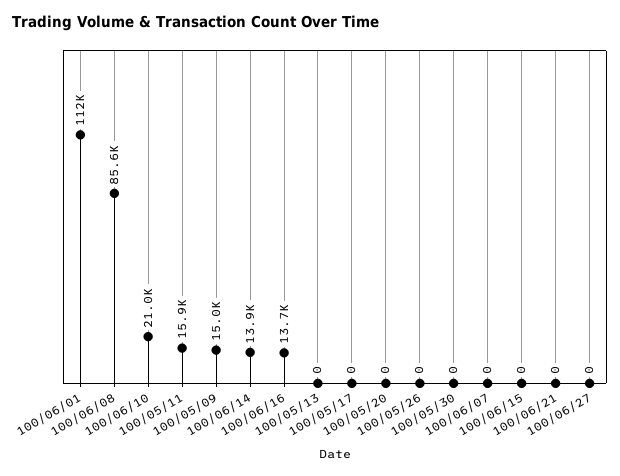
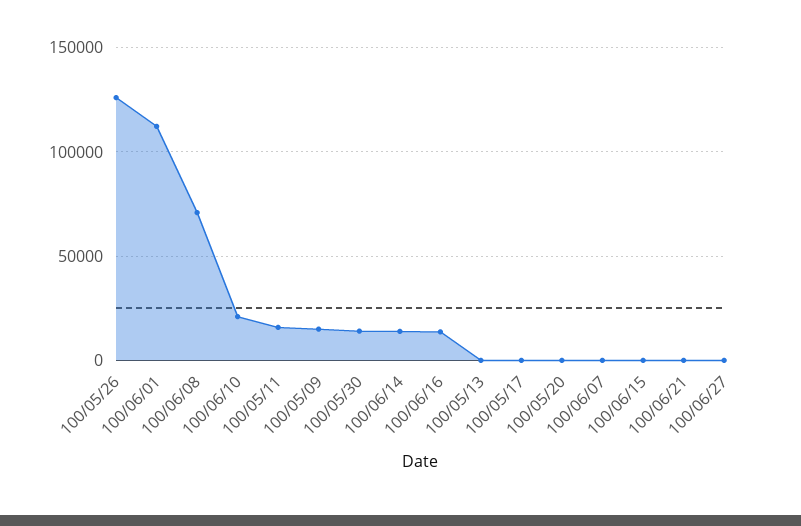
  {
    "100/06/01": 112000,
-   "100/06/08": 85600,
+   "100/06/08": 70000,
    "100/06/10": 21000,
    "100/05/11": 15900,
    "100/05/09": 15000,
    "100/06/14": 13900,
    "100/06/16": 13700,
    "100/05/13": 0,
    "100/05/17": 0,
    "100/05/20": 0,
-   "100/05/26": 0,
+   "100/05/26": 125000,
-   "100/05/30": 0,
+   "100/05/30": 15000,
    "100/06/07": 0,
    "100/06/15": 0,
    "100/06/21": 0,
    "100/06/27": 0
  }

